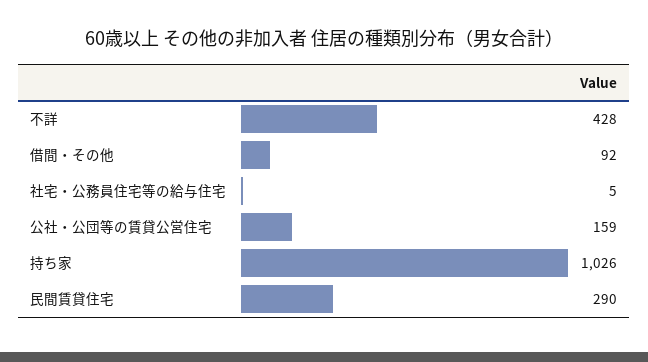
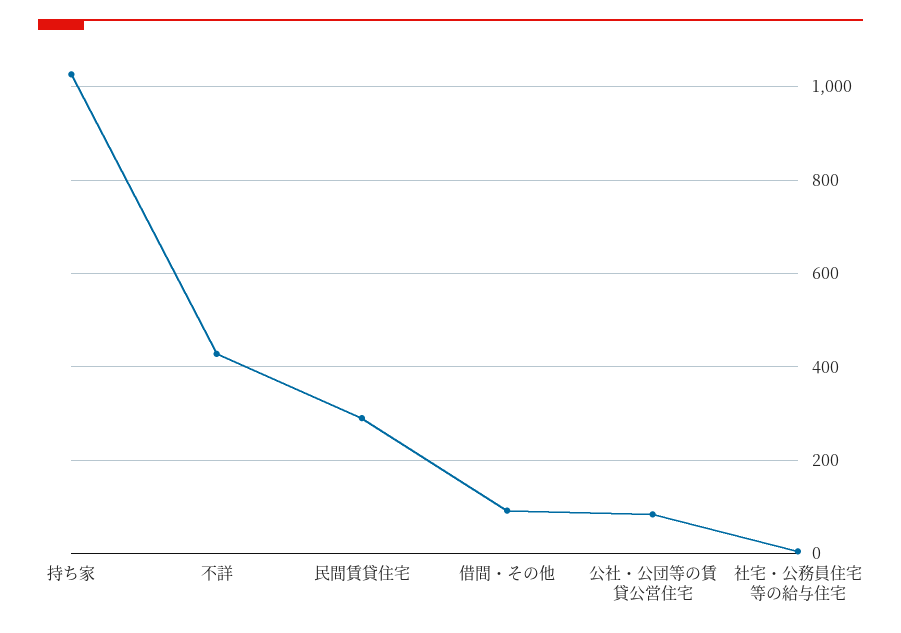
  {
    "不詳": 428,
    "借間・その他": 92,
    "社宅・公務員住宅等の給与住宅": 5,
-   "公社・公団等の賃貸公営住宅": 159,
+   "公社・公団等の賃貸公営住宅": 80,
    "持ち家": 1026,
    "民間賃貸住宅": 290
  }

